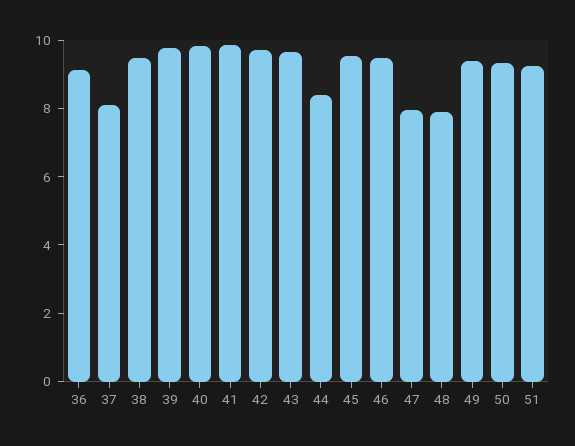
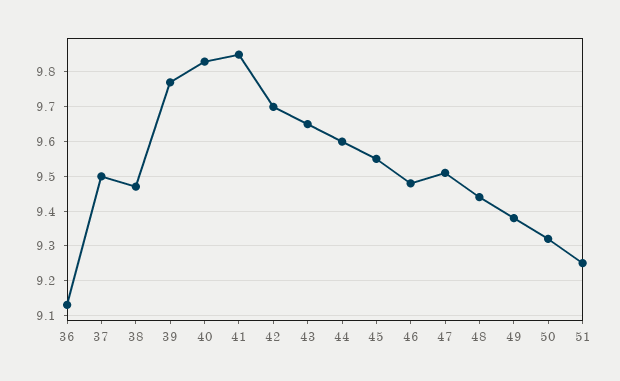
  {
    "36": 9.15,
-   "37": 8,
+   "37": 9.5,
    "38": 9.45,
    "39": 9.75,
    "40": 9.85,
    "41": 9.85,
    "42": 9.7,
    "43": 9.65,
-   "44": 8.5,
+   "44": 9.6,
    "45": 9.55,
    "46": 9.5,
-   "47": 8,
+   "47": 9.5,
-   "48": 8,
+   "48": 9.45,
    "49": 9.4,
    "50": 9.3,
    "51": 9.25
  }

